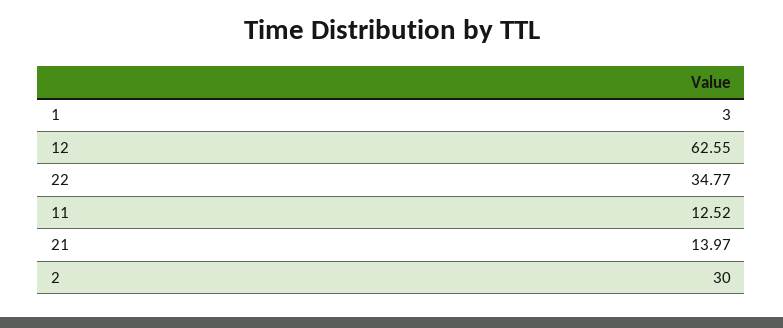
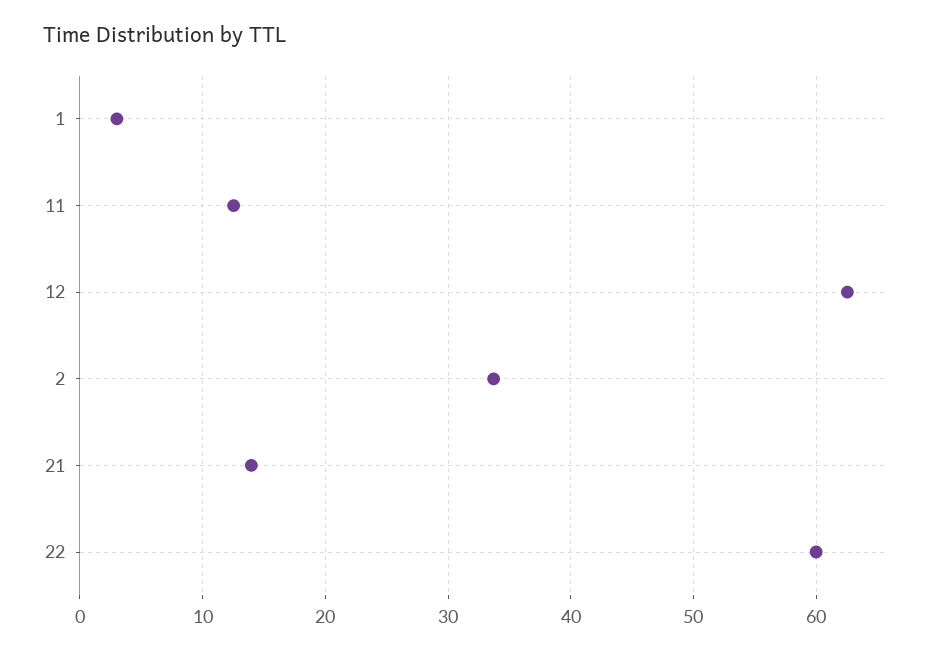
  {
    "1": 3,
    "12": 62.55,
-   "22": 34.77,
+   "22": 60,
    "11": 12.52,
    "21": 13.97,
-   "2": 30
+   "2": 34
  }

